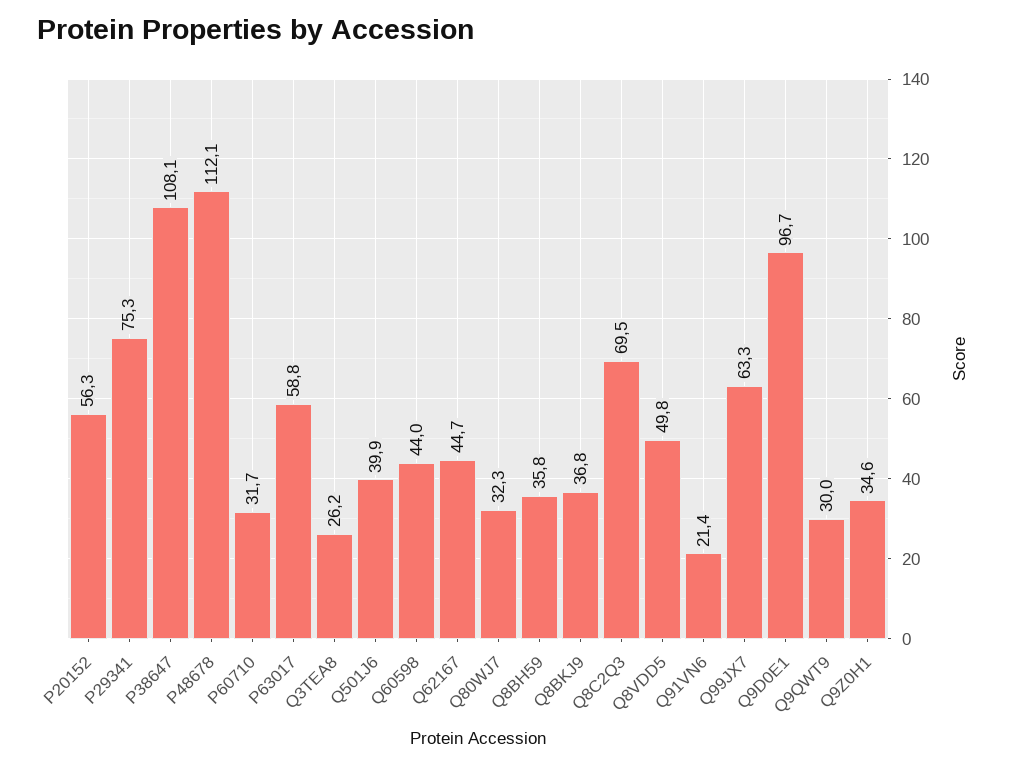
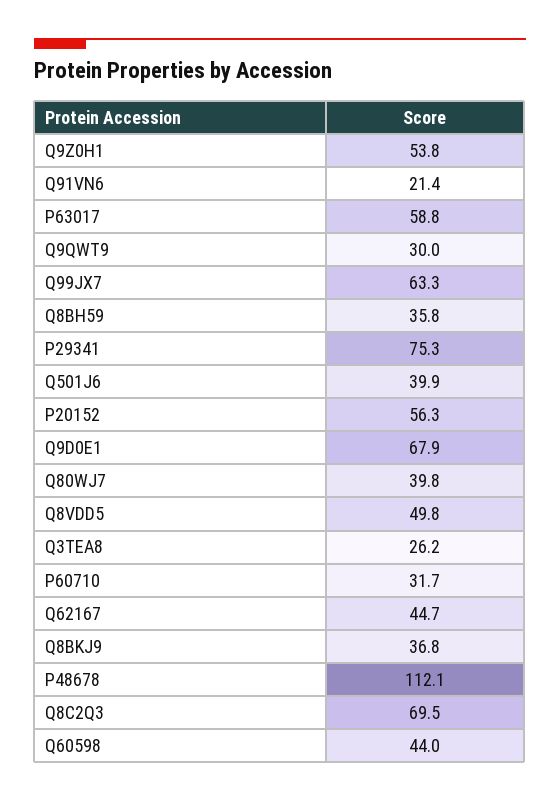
  {
    "P20152": 56.3,
    "P29341": 75.3,
-   "P38647": 108.1,
    "P48678": 112.1,
    "P60710": 31.7,
    "P63017": 58.8,
    "Q3TEA8": 26.2,
    "Q501J6": 39.9,
    "Q60598": 44,
    "Q62167": 44.7,
-   "Q80WJ7": 32.3,
+   "Q80WJ7": 39.8,
    "Q8BH59": 35.8,
    "Q8BKJ9": 36.8,
    "Q8C2Q3": 69.5,
    "Q8VDD5": 49.8,
    "Q91VN6": 21.4,
    "Q99JX7": 63.3,
-   "Q9D0E1": 96.7,
+   "Q9D0E1": 67.9,
    "Q9QWT9": 30,
-   "Q9Z0H1": 34.6
+   "Q9Z0H1": 53.8
  }

